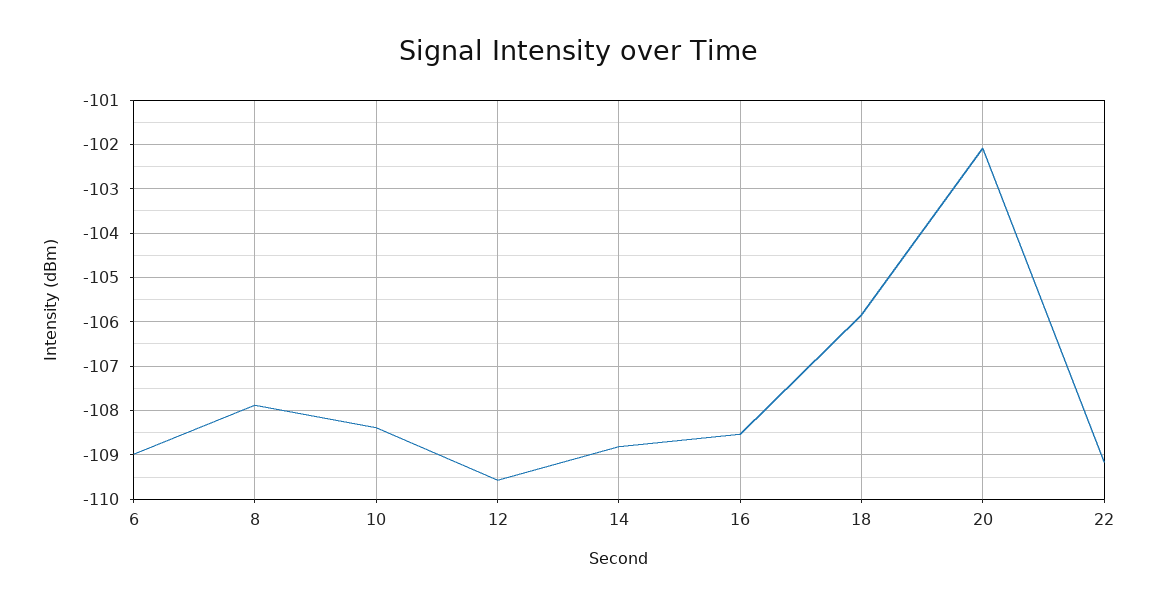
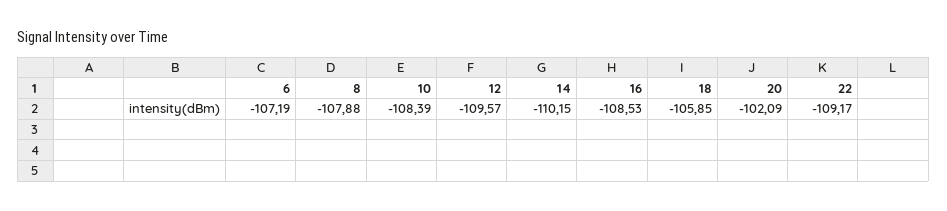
  {
-   "6": -109,
+   "6": -107.19,
    "8": -107.88,
    "10": -108.39,
    "12": -109.57,
-   "14": -108.8,
+   "14": -110.15,
    "16": -108.53,
    "18": -105.85,
    "20": -102.09,
    "22": -109.17
  }

